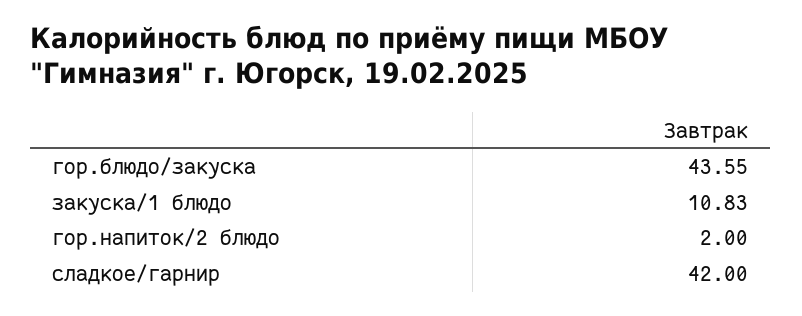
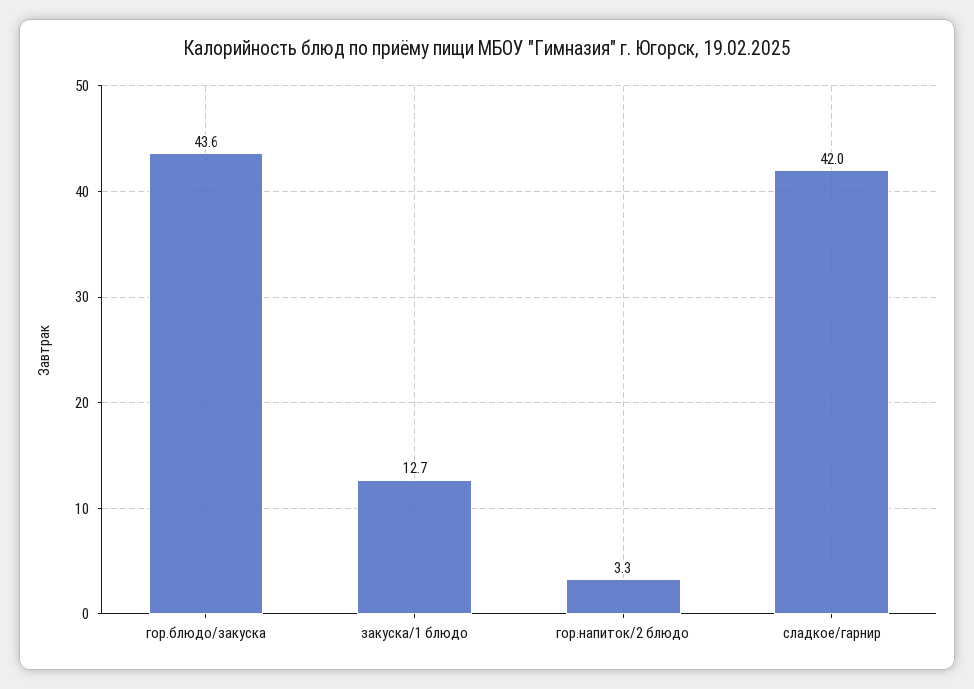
  {
    "гор.блюдо/закуска": 43.55,
-   "закуска/1 блюдо": 10.83,
+   "закуска/1 блюдо": 12.7,
-   "гор.напиток/2 блюдо": 2,
+   "гор.напиток/2 блюдо": 3.3,
    "сладкое/гарнир": 42
  }

